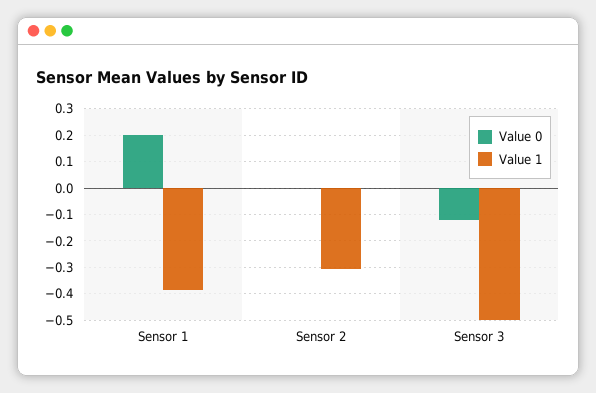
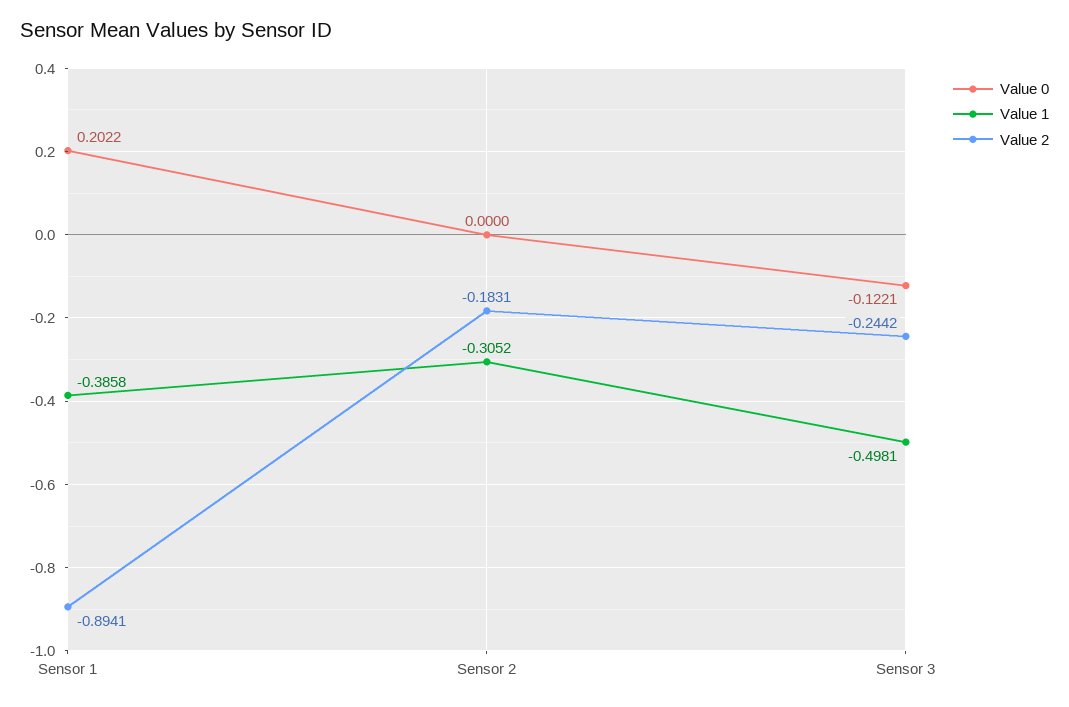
  {
    "Value 0": {
      "Sensor 1": 0.2022,
      "Sensor 2": 0,
      "Sensor 3": -0.1221
    },
    "Value 1": {
      "Sensor 1": -0.3858,
      "Sensor 2": -0.3052,
      "Sensor 3": -0.4981
-   }
+   },
+   "Value 2": {
+     "Sensor 1": -0.8941,
+     "Sensor 2": -0.1831,
+     "Sensor 3": -0.2442
+   }
  }

